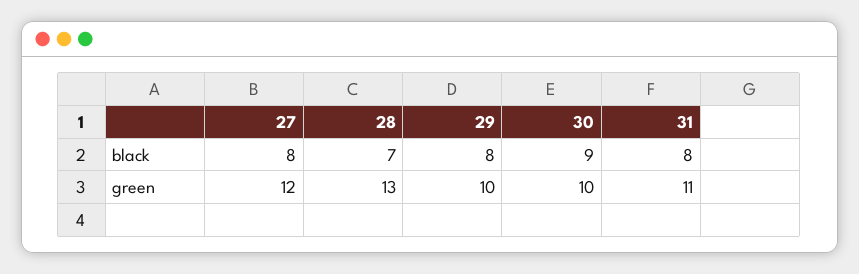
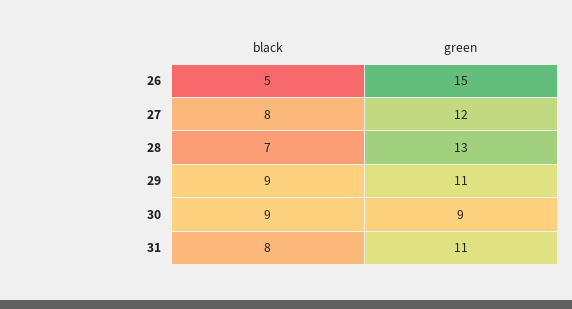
  {
    "27": {
      "black": 8,
      "green": 12
    },
    "28": {
      "black": 7,
      "green": 13
    },
    "29": {
-     "black": 8,
+     "black": 9,
-     "green": 10
+     "green": 11
    },
    "30": {
      "black": 9,
-     "green": 10
+     "green": 9
    },
    "31": {
      "black": 8,
      "green": 11
-   }
+   },
+   "26": {
+     "black": 5,
+     "green": 15
+   }
  }

